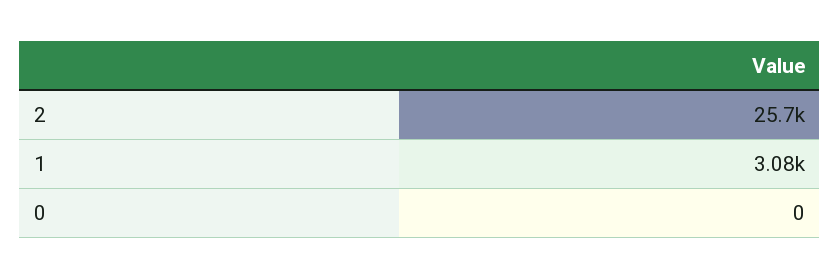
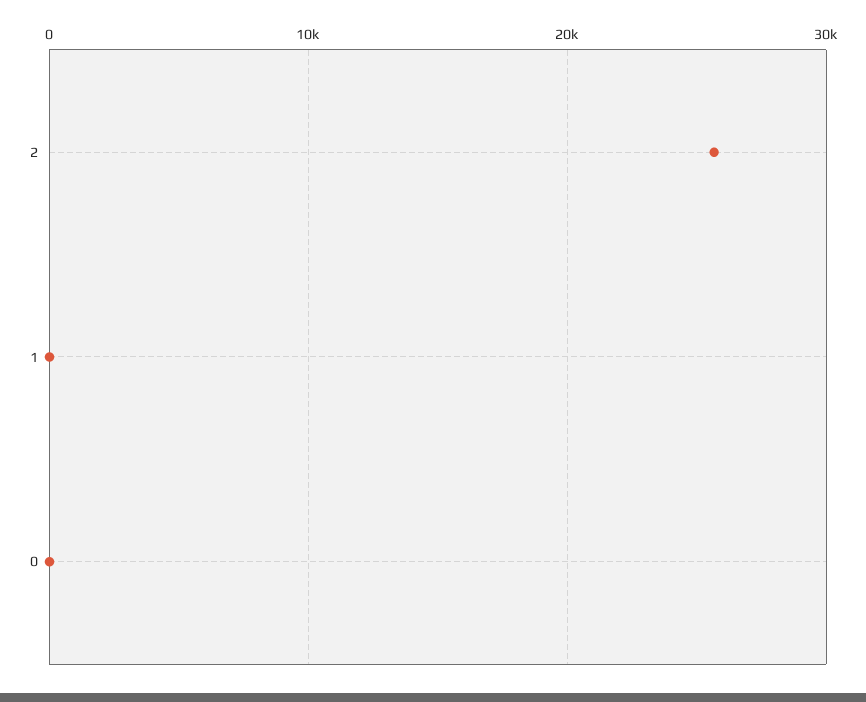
  {
    "2": 25700,
-   "1": 3080,
+   "1": 0,
    "0": 0
  }

